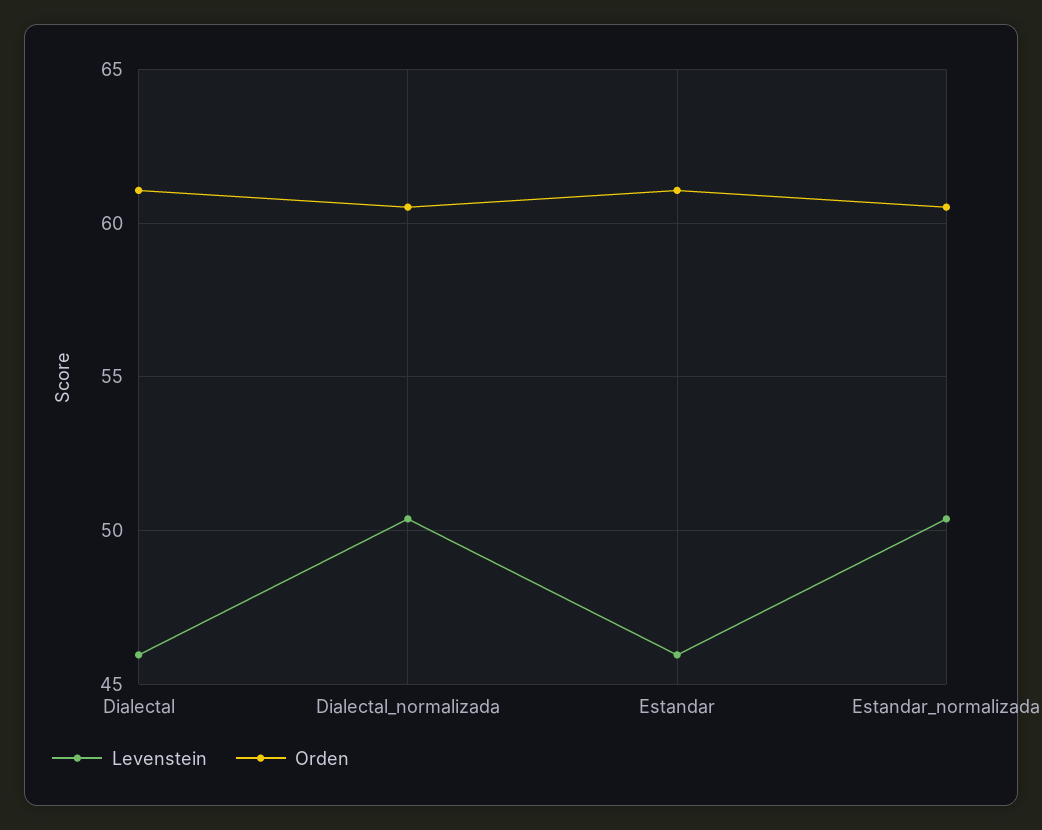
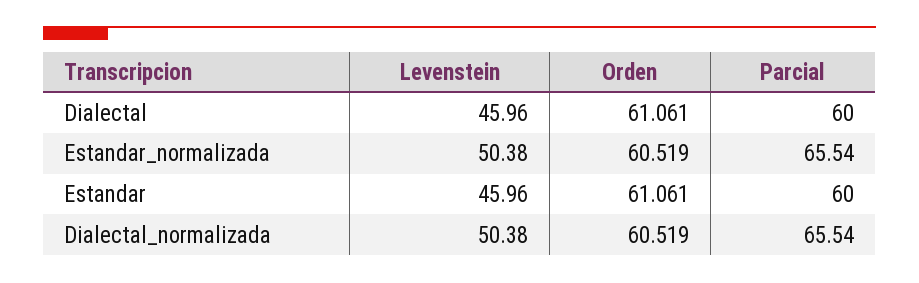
  {
    "Levenstein": {
      "Dialectal": 45.96,
      "Dialectal_normalizada": 50.38,
      "Estandar": 45.96,
      "Estandar_normalizada": 50.38
    },
    "Orden": {
      "Dialectal": 61.061,
      "Dialectal_normalizada": 60.519,
      "Estandar": 61.061,
      "Estandar_normalizada": 60.519
-   }
+   },
+   "Parcial": {
+     "Dialectal": 60,
+     "Estandar_normalizada": 65.54,
+     "Estandar": 60,
+     "Dialectal_normalizada": 65.54
+   }
  }

